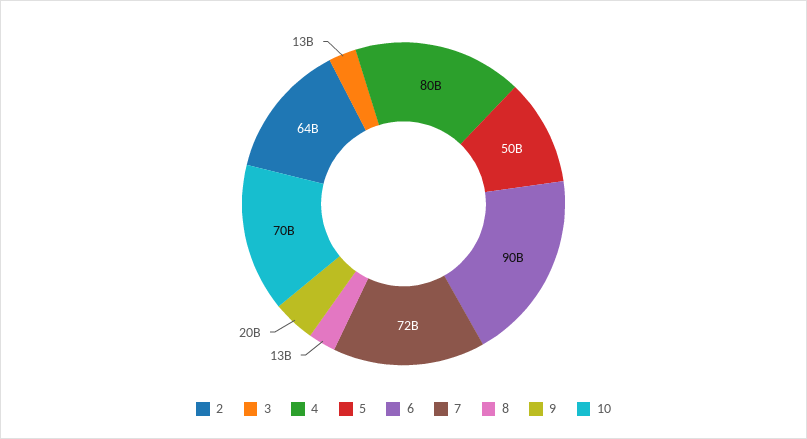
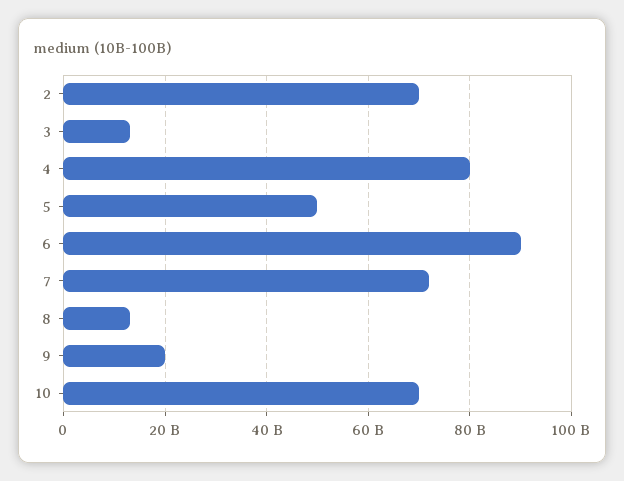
  {
-   "2": 64000000000,
+   "2": 70000000000,
    "3": 13000000000,
    "4": 80000000000,
    "5": 50000000000,
    "6": 90000000000,
    "7": 72000000000,
    "8": 13000000000,
    "9": 20000000000,
    "10": 70000000000
  }

